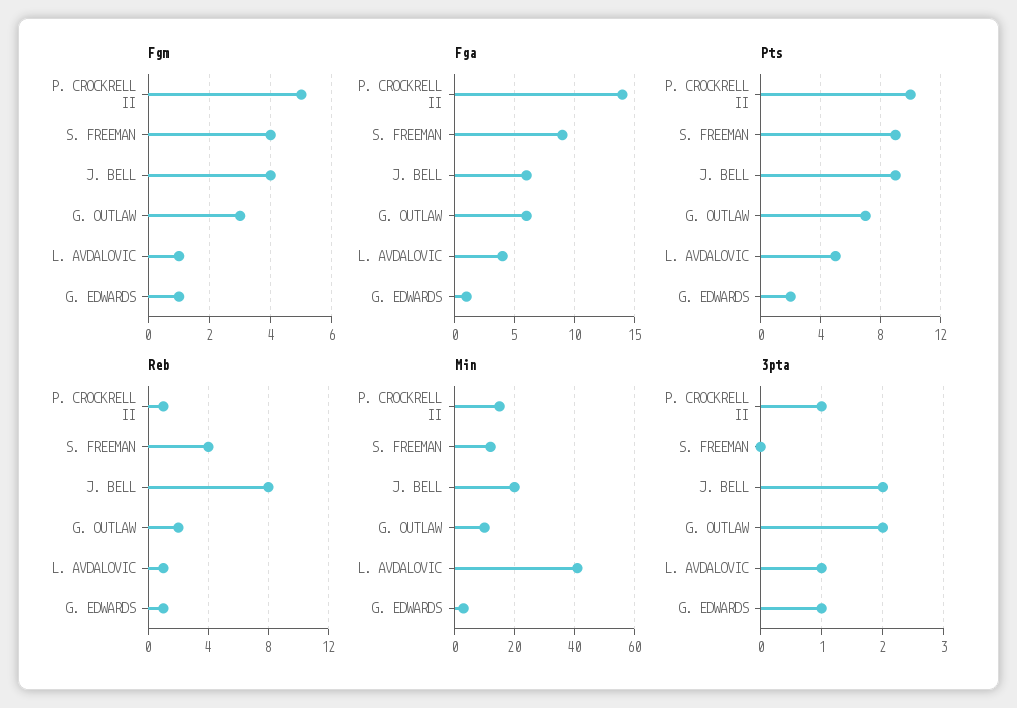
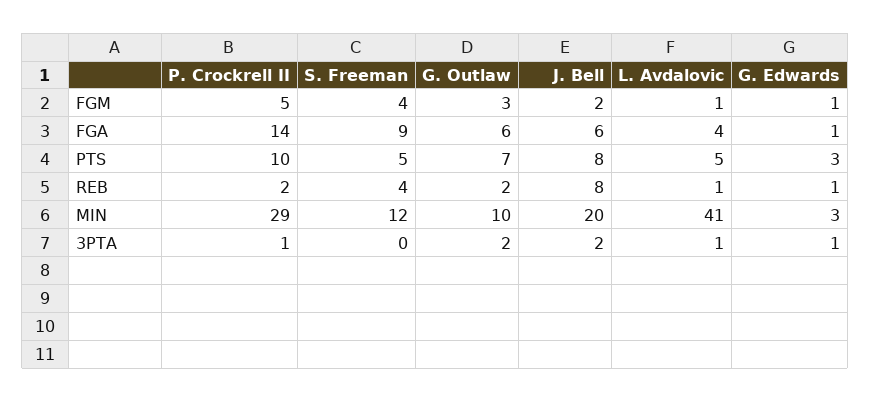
  {
    "Fgm": {
      "P. CROCKRELL II": 5,
      "S. FREEMAN": 4,
-     "J. BELL": 4,
+     "J. BELL": 2,
      "G. OUTLAW": 3,
      "L. AVDALOVIC": 1,
      "G. EDWARDS": 1
    },
    "Fga": {
      "P. CROCKRELL II": 14,
      "S. FREEMAN": 9,
      "J. BELL": 6,
      "G. OUTLAW": 6,
      "L. AVDALOVIC": 4,
      "G. EDWARDS": 1
    },
    "Pts": {
      "P. CROCKRELL II": 10,
-     "S. FREEMAN": 9,
+     "S. FREEMAN": 5,
-     "J. BELL": 9,
+     "J. BELL": 8,
      "G. OUTLAW": 7,
      "L. AVDALOVIC": 5,
-     "G. EDWARDS": 2
+     "G. EDWARDS": 3
    },
    "Reb": {
-     "P. CROCKRELL II": 1,
+     "P. CROCKRELL II": 2,
      "S. FREEMAN": 4,
      "J. BELL": 8,
      "G. OUTLAW": 2,
      "L. AVDALOVIC": 1,
      "G. EDWARDS": 1
    },
    "Min": {
-     "P. CROCKRELL II": 15,
+     "P. CROCKRELL II": 29,
      "S. FREEMAN": 12,
      "J. BELL": 20,
      "G. OUTLAW": 10,
      "L. AVDALOVIC": 41,
      "G. EDWARDS": 3
    },
    "3pta": {
      "P. CROCKRELL II": 1,
      "S. FREEMAN": 0,
      "J. BELL": 2,
      "G. OUTLAW": 2,
      "L. AVDALOVIC": 1,
      "G. EDWARDS": 1
    }
  }

